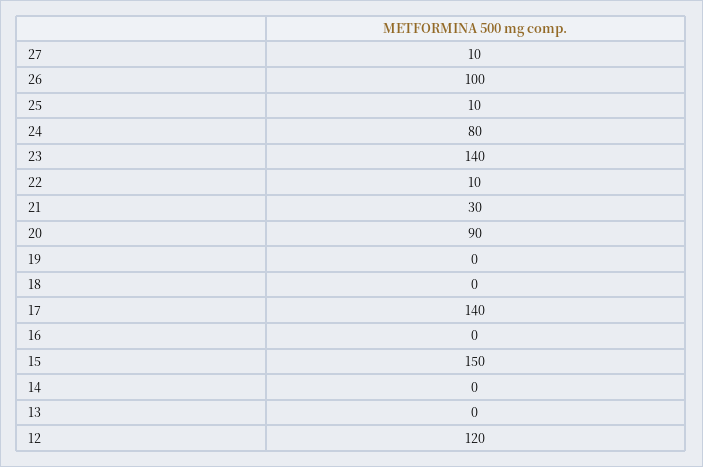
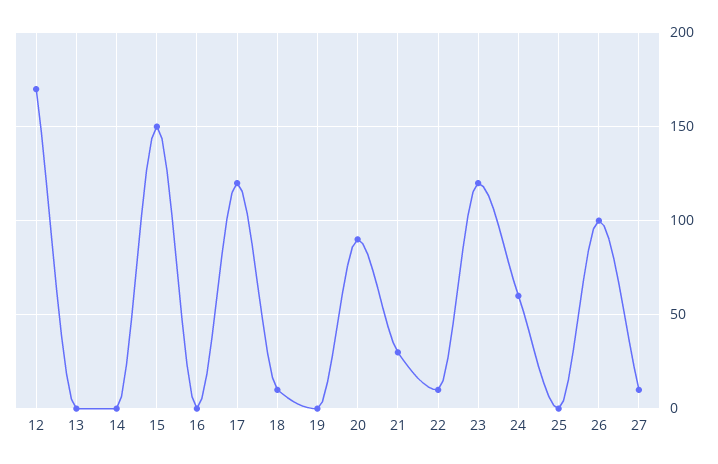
  {
    "27": 10,
    "26": 100,
-   "25": 10,
+   "25": 0,
-   "24": 80,
+   "24": 60,
-   "23": 140,
+   "23": 120,
    "22": 10,
    "21": 30,
    "20": 90,
    "19": 0,
-   "18": 0,
+   "18": 10,
-   "17": 140,
+   "17": 120,
    "16": 0,
    "15": 150,
    "14": 0,
    "13": 0,
-   "12": 120
+   "12": 170
  }

